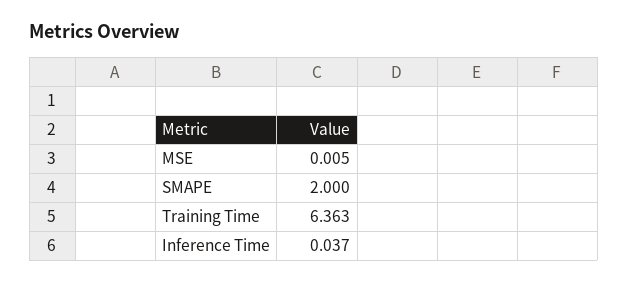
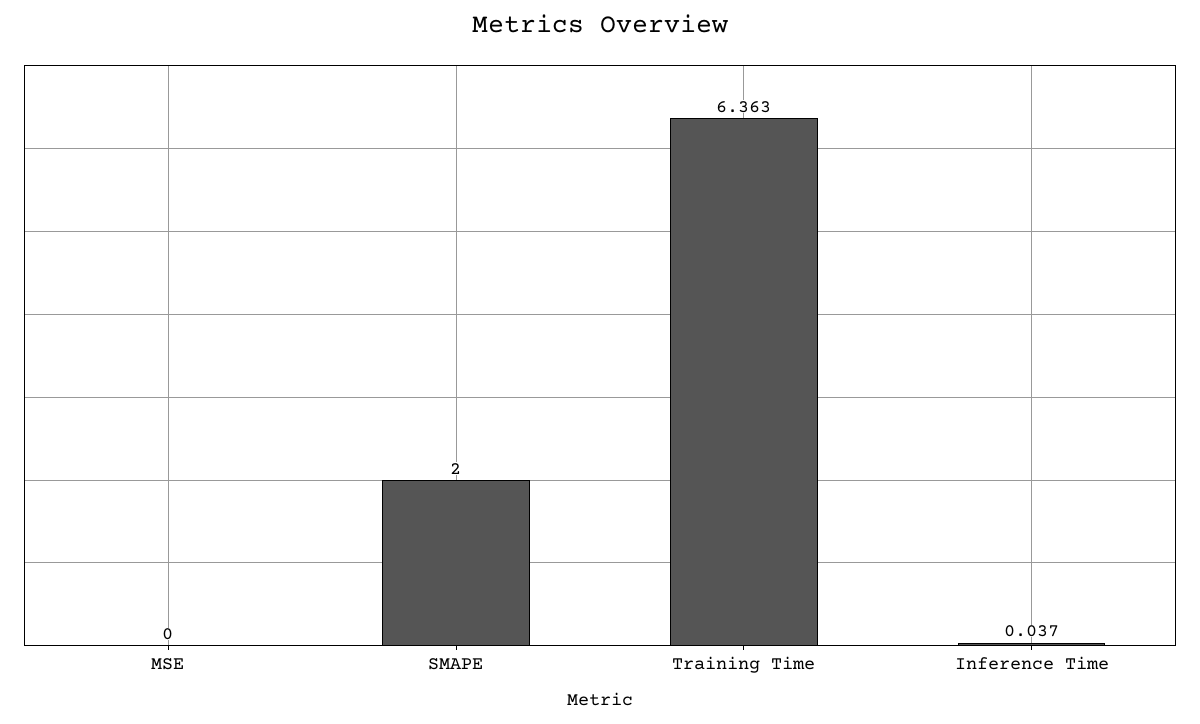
  {
-   "MSE": 0.005,
+   "MSE": 0,
    "SMAPE": 2,
    "Training Time": 6.363,
    "Inference Time": 0.037
  }

